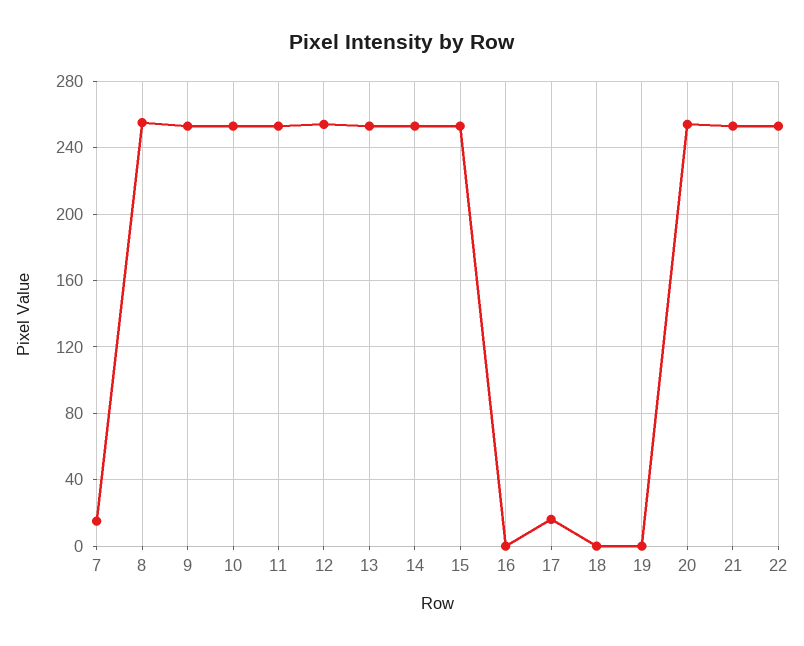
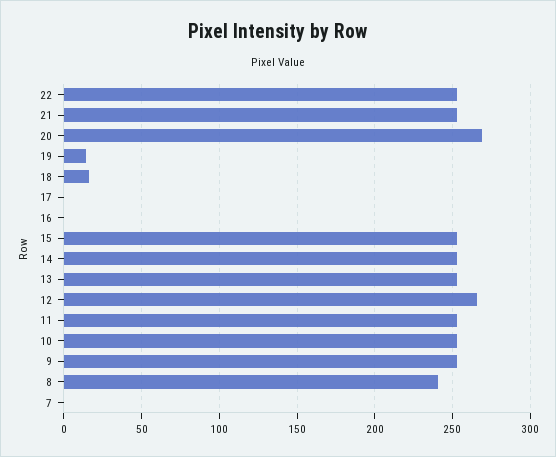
  {
-   "7": 15,
+   "7": 0,
-   "8": 255,
+   "8": 240,
    "9": 255,
    "10": 255,
    "11": 255,
-   "12": 255,
+   "12": 265,
    "13": 255,
    "14": 255,
    "15": 255,
    "16": 0,
-   "17": 15,
+   "17": 0,
-   "18": 0,
+   "18": 15,
-   "19": 0,
+   "19": 15,
-   "20": 255,
+   "20": 270,
    "21": 255,
    "22": 255
  }

